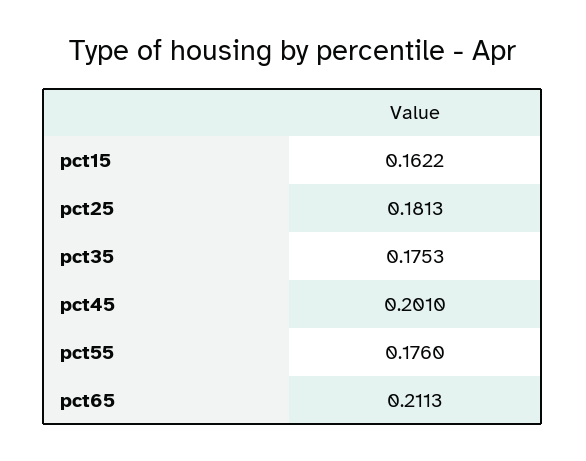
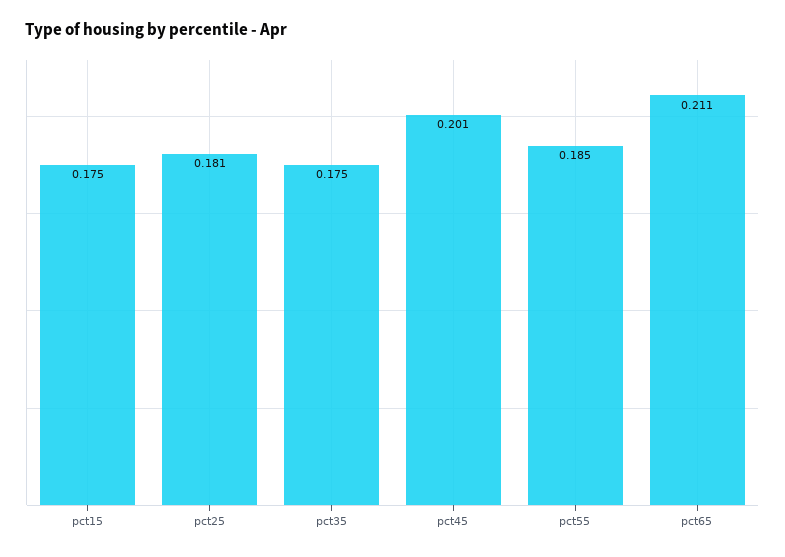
  {
-   "pct15": 0.1622,
+   "pct15": 0.175,
    "pct25": 0.1813,
    "pct35": 0.1753,
    "pct45": 0.201,
-   "pct55": 0.176,
+   "pct55": 0.185,
    "pct65": 0.2113
  }

